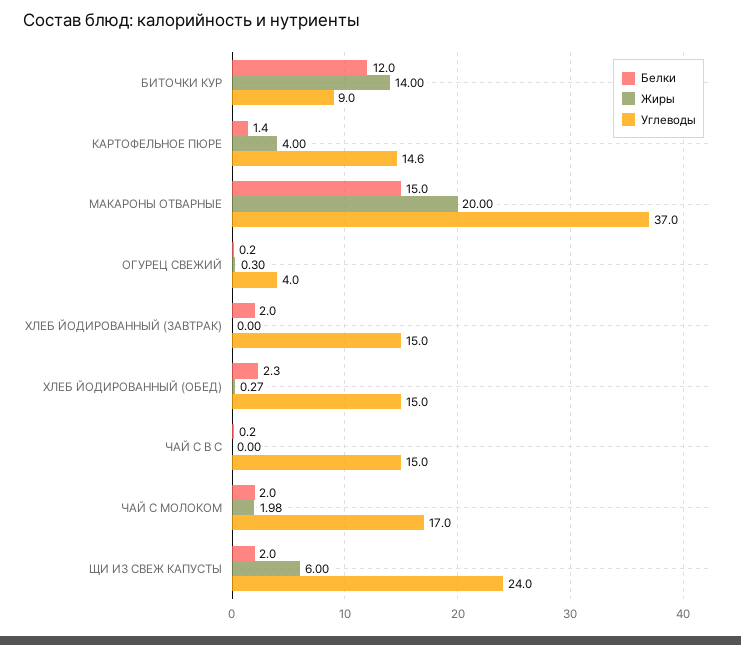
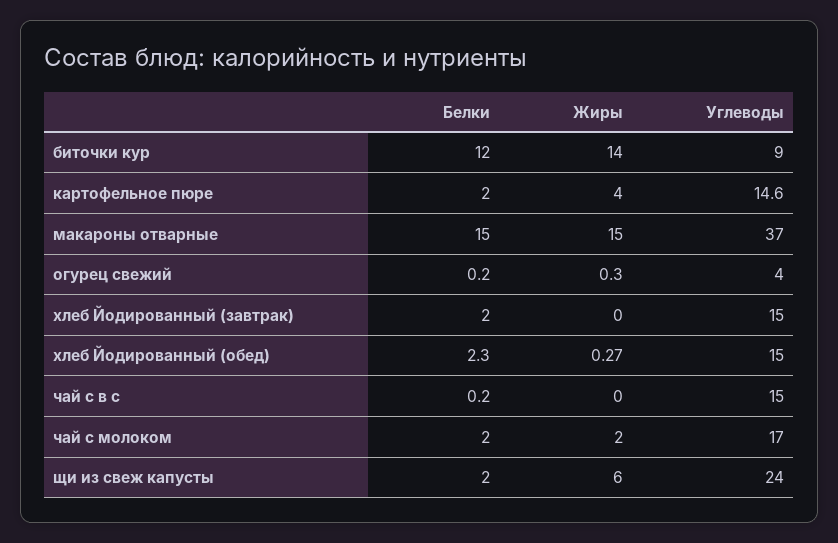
  {
    "Белки": {
      "БИТОЧКИ КУР": 12,
-     "КАРТОФЕЛЬНОЕ ПЮРЕ": 1.4,
+     "КАРТОФЕЛЬНОЕ ПЮРЕ": 2,
      "МАКАРОНЫ ОТВАРНЫЕ": 15,
      "ОГУРЕЦ СВЕЖИЙ": 0.2,
      "ХЛЕБ ЙОДИРОВАННЫЙ (ЗАВТРАК)": 2,
      "ХЛЕБ ЙОДИРОВАННЫЙ (ОБЕД)": 2.3,
      "ЧАЙ С В С": 0.2,
      "ЧАЙ С МОЛОКОМ": 2,
      "ЩИ ИЗ СВЕЖ КАПУСТЫ": 2
    },
    "Жиры": {
      "БИТОЧКИ КУР": 14,
      "КАРТОФЕЛЬНОЕ ПЮРЕ": 4,
-     "МАКАРОНЫ ОТВАРНЫЕ": 20,
+     "МАКАРОНЫ ОТВАРНЫЕ": 15,
      "ОГУРЕЦ СВЕЖИЙ": 0.3,
      "ХЛЕБ ЙОДИРОВАННЫЙ (ЗАВТРАК)": 0,
      "ХЛЕБ ЙОДИРОВАННЫЙ (ОБЕД)": 0.27,
      "ЧАЙ С В С": 0,
-     "ЧАЙ С МОЛОКОМ": 1.98,
+     "ЧАЙ С МОЛОКОМ": 2,
      "ЩИ ИЗ СВЕЖ КАПУСТЫ": 6
    },
    "Углеводы": {
      "БИТОЧКИ КУР": 9,
      "КАРТОФЕЛЬНОЕ ПЮРЕ": 14.6,
      "МАКАРОНЫ ОТВАРНЫЕ": 37,
      "ОГУРЕЦ СВЕЖИЙ": 4,
      "ХЛЕБ ЙОДИРОВАННЫЙ (ЗАВТРАК)": 15,
      "ХЛЕБ ЙОДИРОВАННЫЙ (ОБЕД)": 15,
      "ЧАЙ С В С": 15,
      "ЧАЙ С МОЛОКОМ": 17,
      "ЩИ ИЗ СВЕЖ КАПУСТЫ": 24
    }
  }

